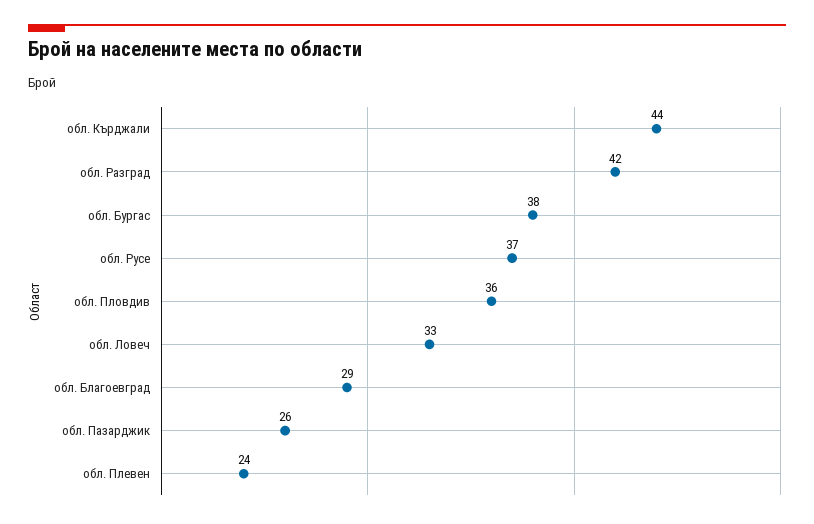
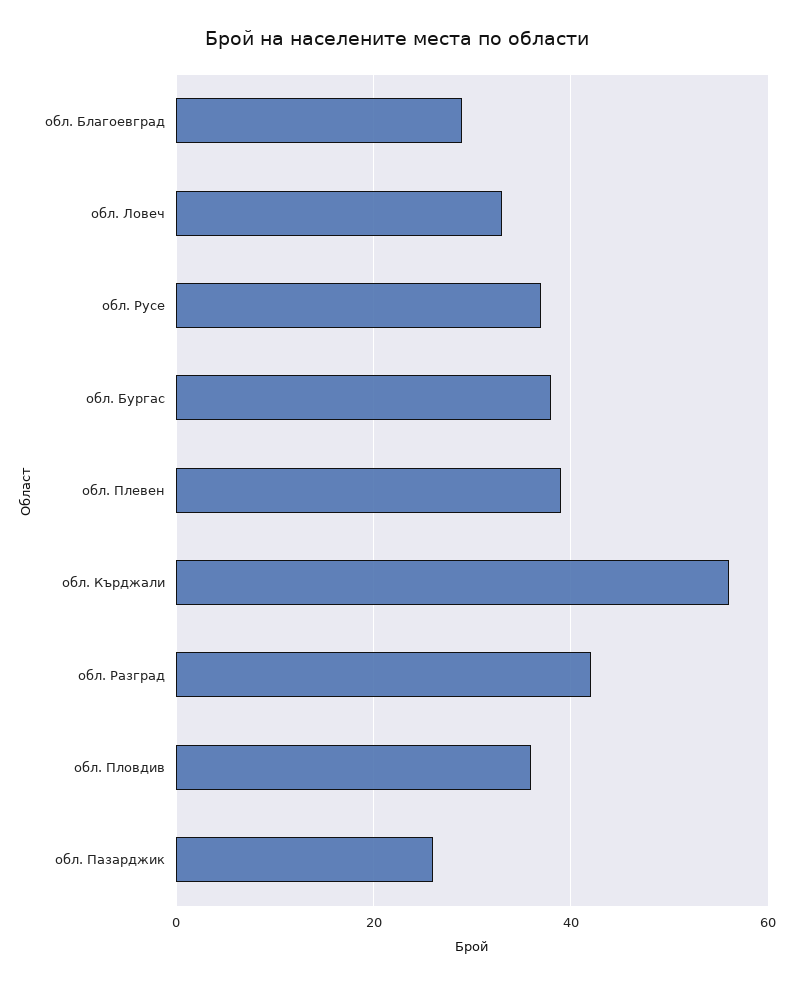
  {
-   "обл. Кърджали": 44,
+   "обл. Кърджали": 55,
    "обл. Разград": 42,
    "обл. Бургас": 38,
    "обл. Русе": 37,
    "обл. Пловдив": 36,
    "обл. Ловеч": 33,
    "обл. Благоевград": 29,
    "обл. Пазарджик": 26,
-   "обл. Плевен": 24
+   "обл. Плевен": 40
  }

